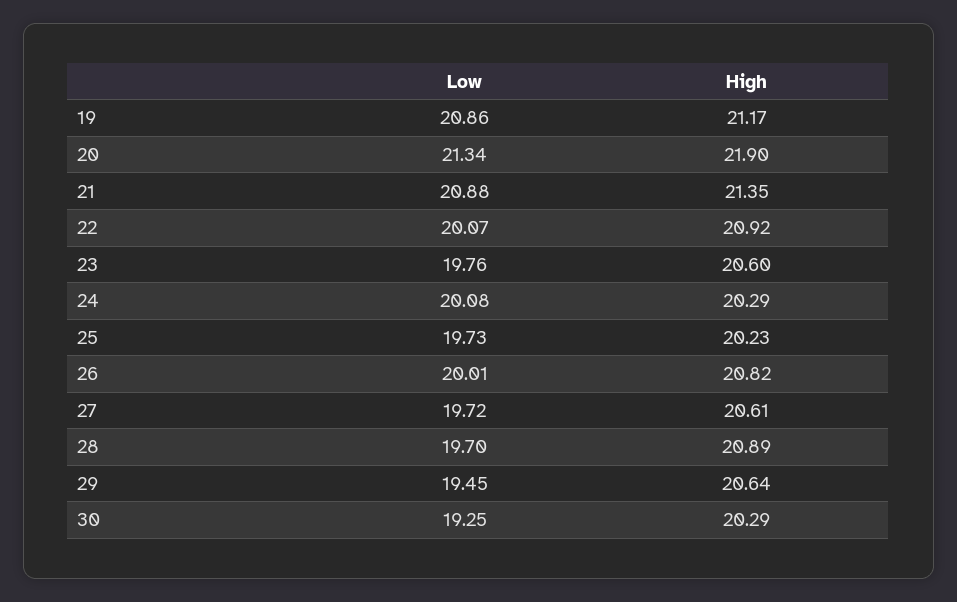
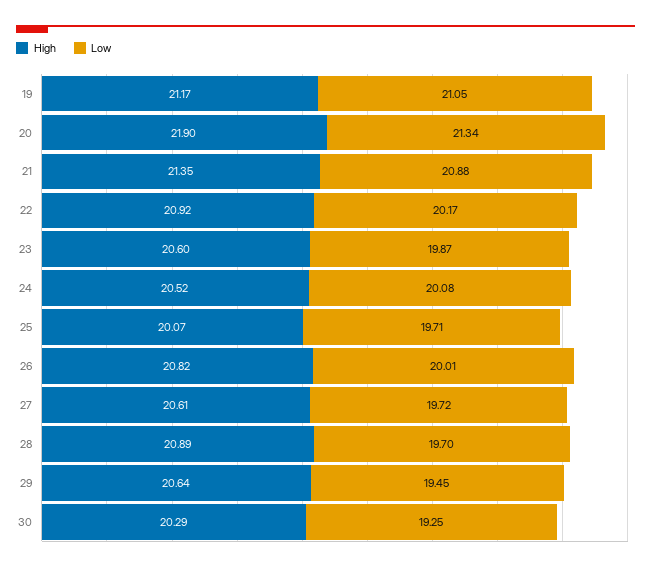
  {
    "Low": {
-     "19": 20.86,
+     "19": 21.05,
      "20": 21.34,
      "21": 20.88,
-     "22": 20.07,
+     "22": 20.17,
-     "23": 19.76,
+     "23": 19.87,
      "24": 20.08,
-     "25": 19.73,
+     "25": 19.71,
      "26": 20.01,
      "27": 19.72,
      "28": 19.7,
      "29": 19.45,
      "30": 19.25
    },
    "High": {
      "19": 21.17,
      "20": 21.9,
      "21": 21.35,
      "22": 20.92,
      "23": 20.6,
-     "24": 20.29,
+     "24": 20.52,
-     "25": 20.23,
+     "25": 20.07,
      "26": 20.82,
      "27": 20.61,
      "28": 20.89,
      "29": 20.64,
      "30": 20.29
    }
  }

